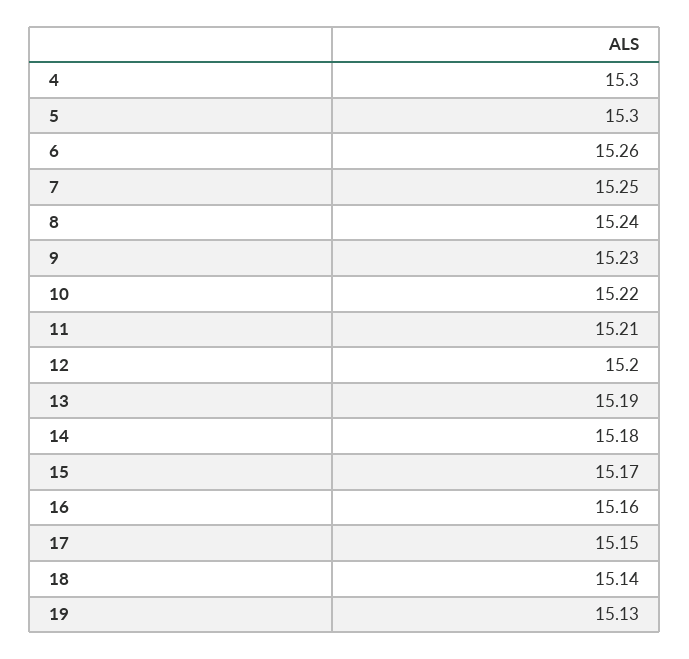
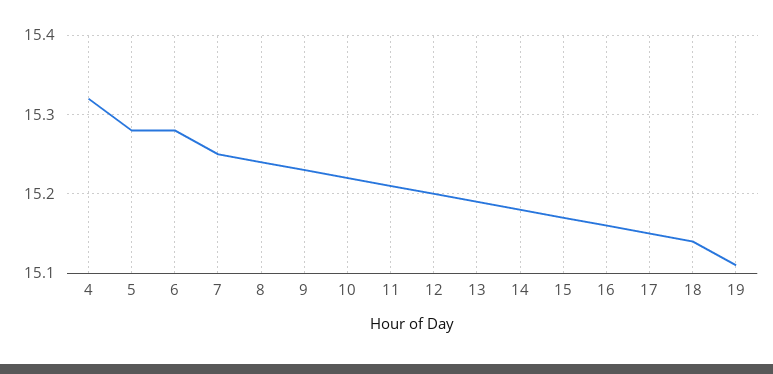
  {
-   "4": 15.3,
+   "4": 15.32,
-   "5": 15.3,
+   "5": 15.28,
-   "6": 15.26,
+   "6": 15.28,
    "7": 15.25,
    "8": 15.24,
    "9": 15.23,
    "10": 15.22,
    "11": 15.21,
    "12": 15.2,
    "13": 15.19,
    "14": 15.18,
    "15": 15.17,
    "16": 15.16,
    "17": 15.15,
    "18": 15.14,
-   "19": 15.13
+   "19": 15.11
  }

